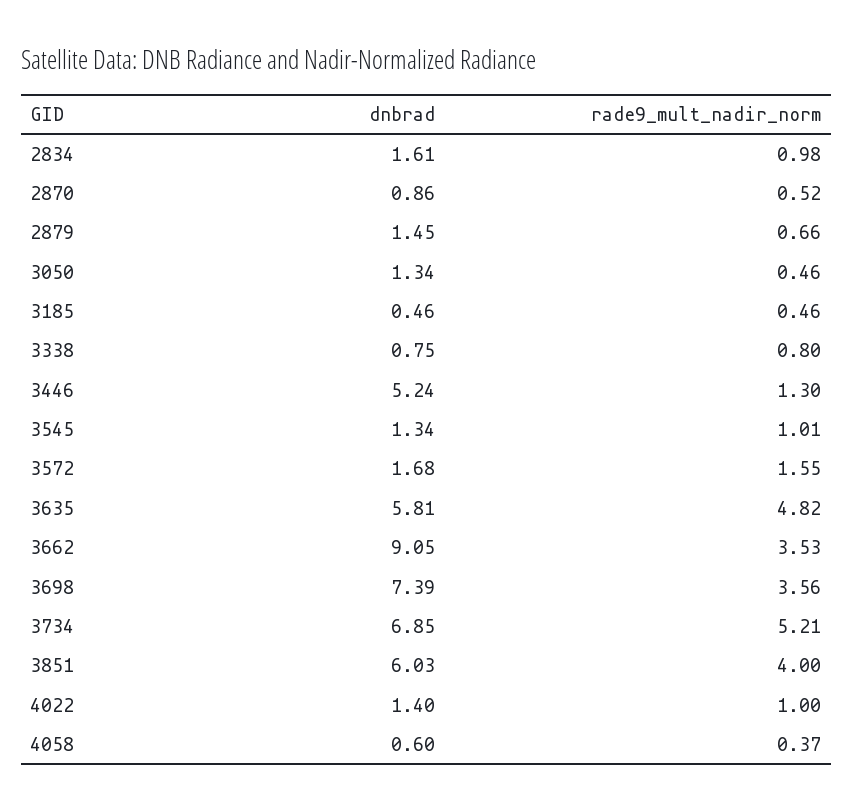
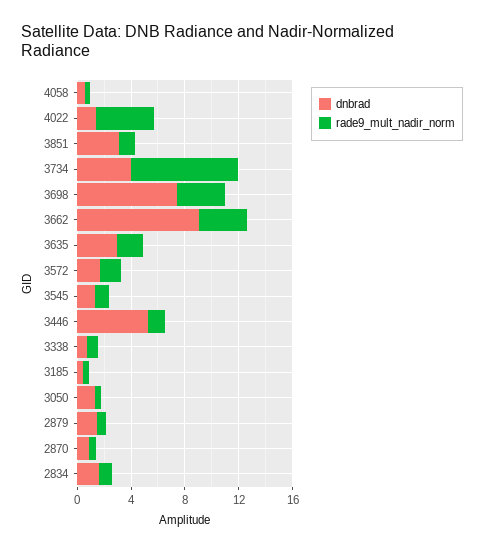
  {
    "dnbrad": {
      "2834": 1.61,
      "2870": 0.86,
      "2879": 1.45,
      "3050": 1.34,
      "3185": 0.46,
      "3338": 0.75,
      "3446": 5.24,
      "3545": 1.34,
      "3572": 1.68,
-     "3635": 5.81,
+     "3635": 3,
      "3662": 9.05,
      "3698": 7.39,
-     "3734": 6.85,
+     "3734": 4,
-     "3851": 6.03,
+     "3851": 3,
      "4022": 1.4,
      "4058": 0.6
    },
    "rade9_mult_nadir_norm": {
      "2834": 0.98,
      "2870": 0.52,
      "2879": 0.66,
      "3050": 0.46,
      "3185": 0.46,
      "3338": 0.8,
      "3446": 1.3,
      "3545": 1.01,
      "3572": 1.55,
-     "3635": 4.82,
+     "3635": 2,
      "3662": 3.53,
      "3698": 3.56,
-     "3734": 5.21,
+     "3734": 8,
-     "3851": 4,
+     "3851": 1,
-     "4022": 1,
+     "4022": 4,
      "4058": 0.37
    }
  }

